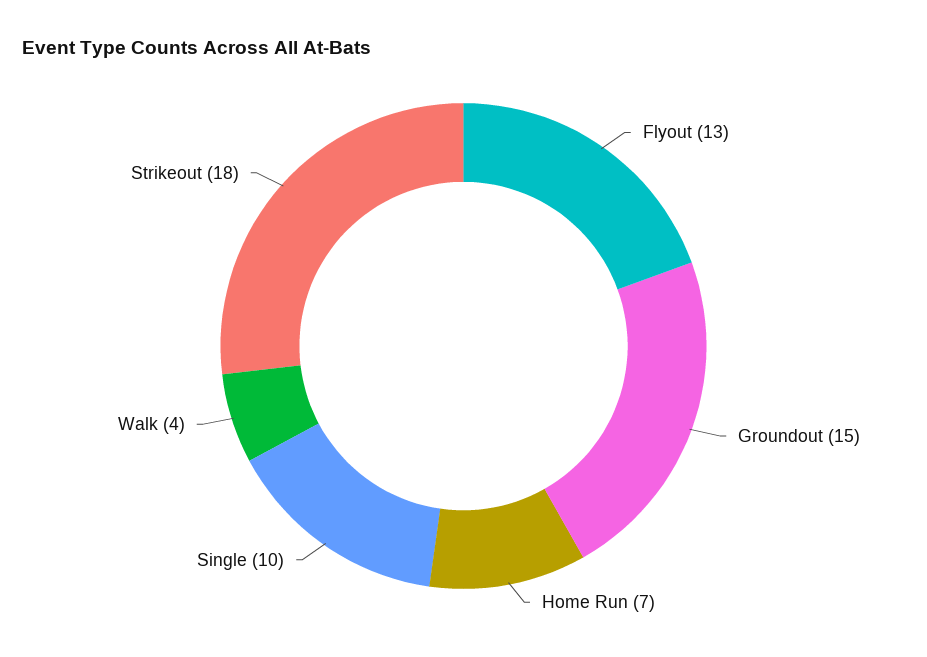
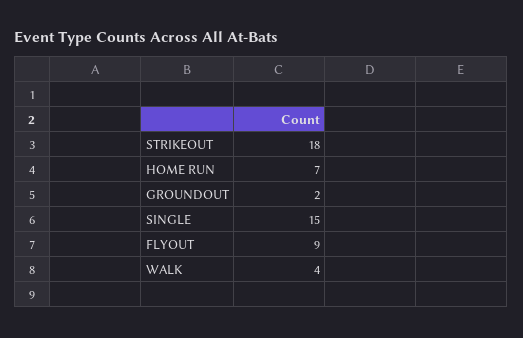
  {
-   "Flyout": 13,
+   "Flyout": 9,
-   "Groundout": 15,
+   "Groundout": 2,
    "Home Run": 7,
-   "Single": 10,
+   "Single": 15,
    "Walk": 4,
    "Strikeout": 18
  }

